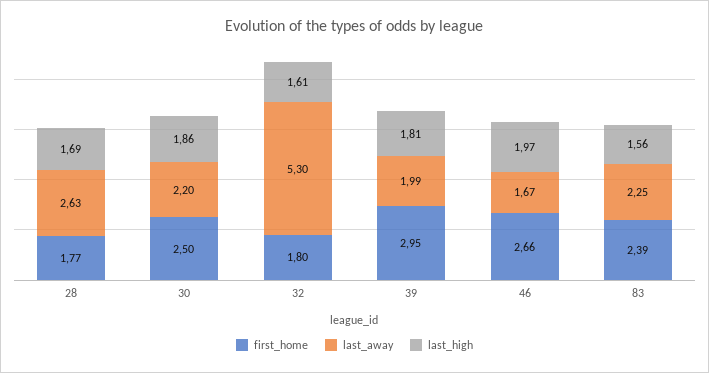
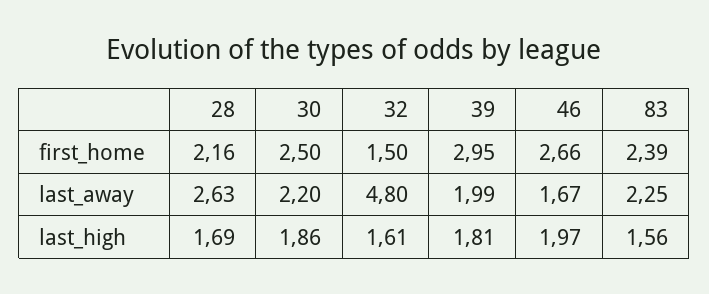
  {
    "first_home": {
-     "28": 1.77,
+     "28": 2.16,
      "30": 2.5,
-     "32": 1.8,
+     "32": 1.5,
      "39": 2.95,
      "46": 2.66,
      "83": 2.39
    },
    "last_away": {
      "28": 2.63,
      "30": 2.2,
-     "32": 5.3,
+     "32": 4.8,
      "39": 1.99,
      "46": 1.67,
      "83": 2.25
    },
    "last_high": {
      "28": 1.69,
      "30": 1.86,
      "32": 1.61,
      "39": 1.81,
      "46": 1.97,
      "83": 1.56
    }
  }

